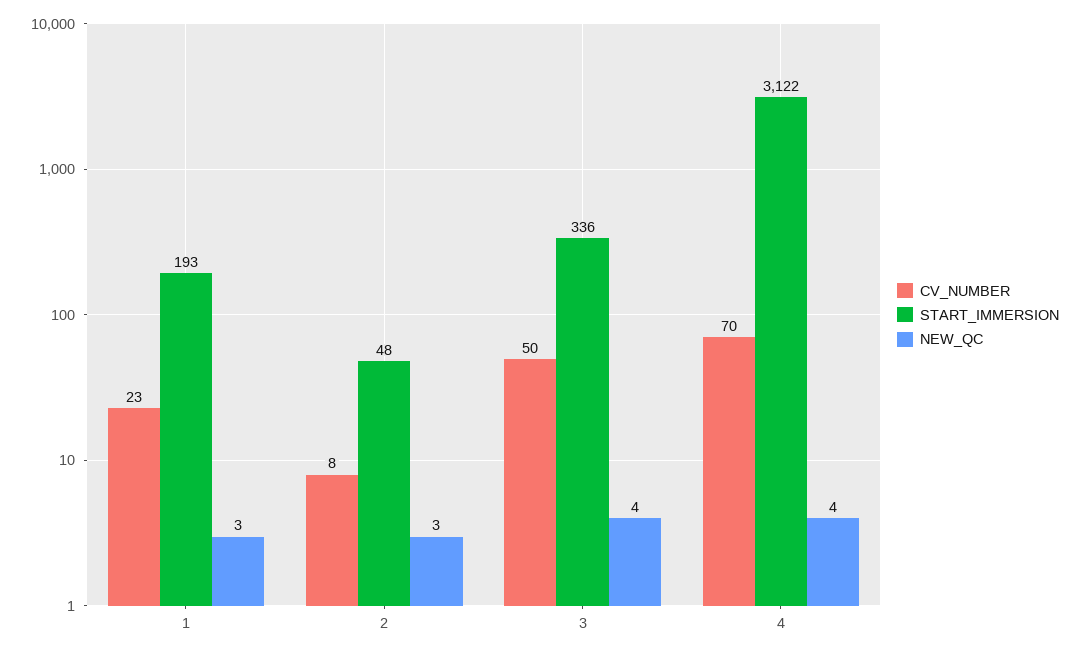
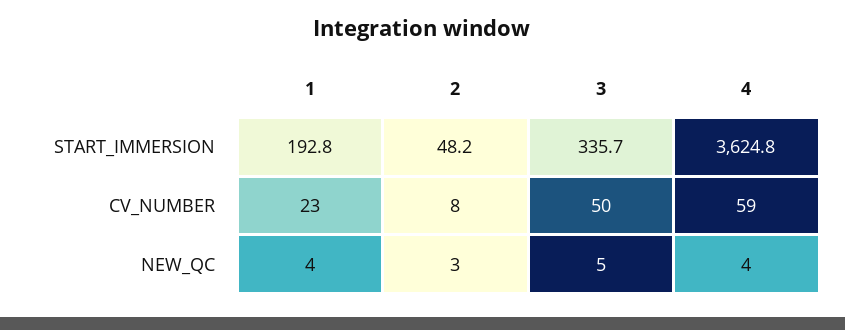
  {
    "CV_NUMBER": {
      "1": 23,
      "2": 8,
      "3": 50,
-     "4": 70
+     "4": 59
    },
    "START_IMMERSION": {
      "1": 192.8,
      "2": 48.2,
      "3": 335.7,
-     "4": 3122
+     "4": 3624.8
    },
    "NEW_QC": {
-     "1": 3,
+     "1": 4,
      "2": 3,
-     "3": 4,
+     "3": 5,
      "4": 4
    }
  }

